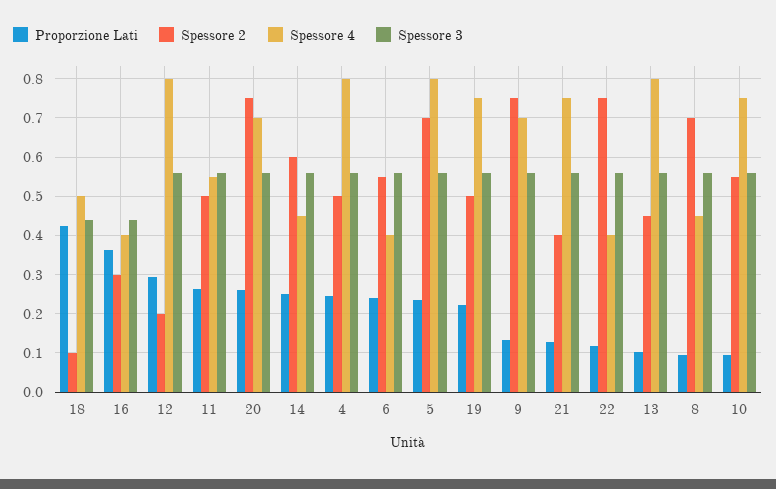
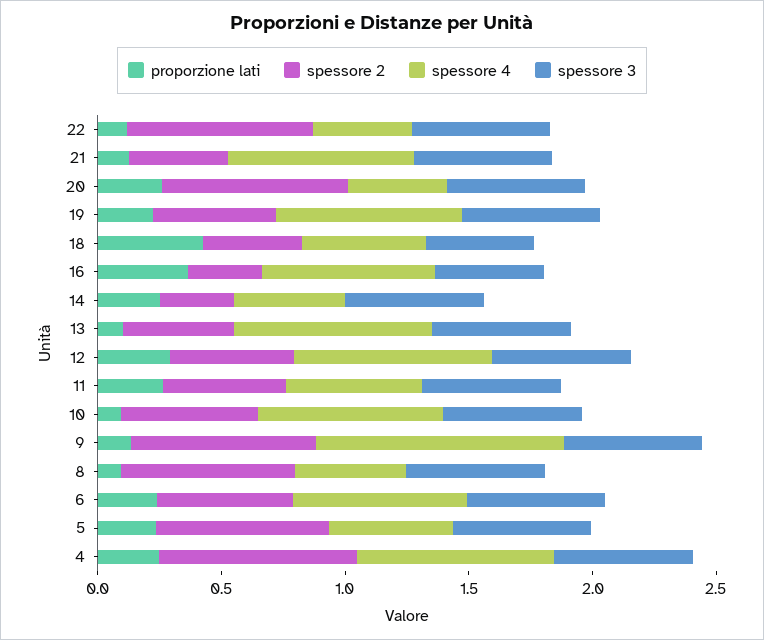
  {
    "Proporzione Lati": {
      "18": 0.42,
      "16": 0.36,
      "12": 0.3,
      "11": 0.26,
      "20": 0.26,
      "14": 0.26,
      "4": 0.24,
      "6": 0.24,
      "5": 0.24,
      "19": 0.22,
      "9": 0.14,
      "21": 0.12,
      "22": 0.12,
      "13": 0.1,
      "8": 0.1,
      "10": 0.1
    },
    "Spessore 2": {
-     "18": 0.1,
+     "18": 0.4,
      "16": 0.3,
-     "12": 0.2,
+     "12": 0.5,
      "11": 0.5,
      "20": 0.76,
-     "14": 0.6,
+     "14": 0.3,
-     "4": 0.5,
+     "4": 0.8,
      "6": 0.56,
      "5": 0.7,
      "19": 0.5,
      "9": 0.76,
      "21": 0.4,
      "22": 0.76,
      "13": 0.46,
      "8": 0.7,
      "10": 0.56
    },
    "Spessore 4": {
      "18": 0.5,
-     "16": 0.4,
+     "16": 0.7,
      "12": 0.8,
      "11": 0.56,
-     "20": 0.7,
+     "20": 0.4,
      "14": 0.46,
      "4": 0.8,
-     "6": 0.4,
+     "6": 0.7,
-     "5": 0.8,
+     "5": 0.5,
      "19": 0.76,
-     "9": 0.7,
+     "9": 1,
      "21": 0.76,
      "22": 0.4,
      "13": 0.8,
      "8": 0.46,
      "10": 0.76
    },
    "Spessore 3": {
      "18": 0.44,
      "16": 0.44,
      "12": 0.56,
      "11": 0.56,
      "20": 0.56,
      "14": 0.56,
      "4": 0.56,
      "6": 0.56,
      "5": 0.56,
      "19": 0.56,
      "9": 0.56,
      "21": 0.56,
      "22": 0.56,
      "13": 0.56,
      "8": 0.56,
      "10": 0.56
    }
  }

